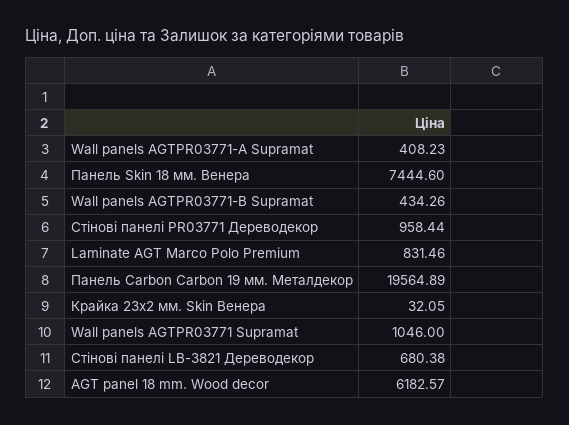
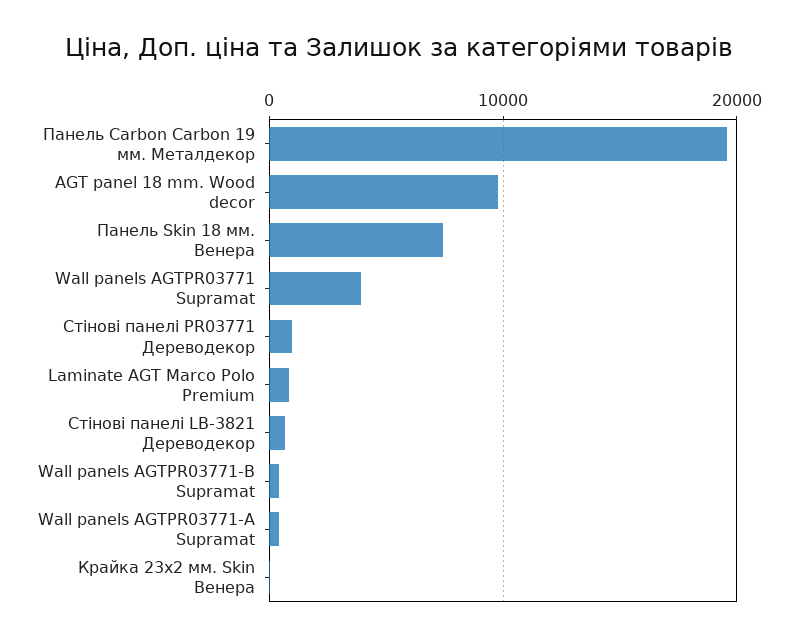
  {
    "Wall panels AGTPR03771-А Supramat": 408.23,
    "Панель Skin 18 мм. Венера": 7444.6,
    "Wall panels AGTPR03771-B Supramat": 434.26,
    "Стінові панелі PR03771 Дереводекор": 958.44,
    "Laminate AGT Marco Polo Premium": 831.46,
    "Панель Carbon Carbon 19 мм. Металдекор": 19564.89,
    "Крайка 23x2 мм. Skin Венера": 32.05,
-   "Wall panels AGTPR03771 Supramat": 1046,
+   "Wall panels AGTPR03771 Supramat": 4000,
    "Стінові панелі LB-3821 Дереводекор": 680.38,
-   "AGT panel 18 mm. Wood decor": 6182.57
+   "AGT panel 18 mm. Wood decor": 10000
  }

